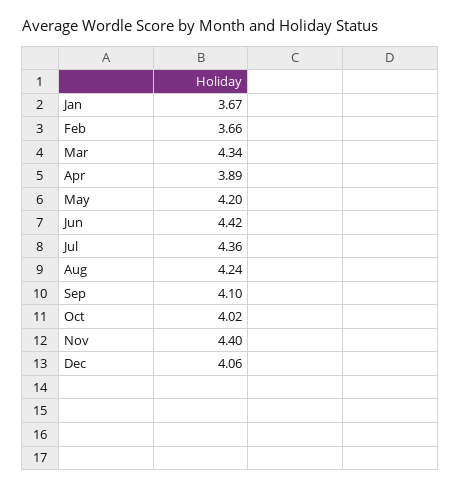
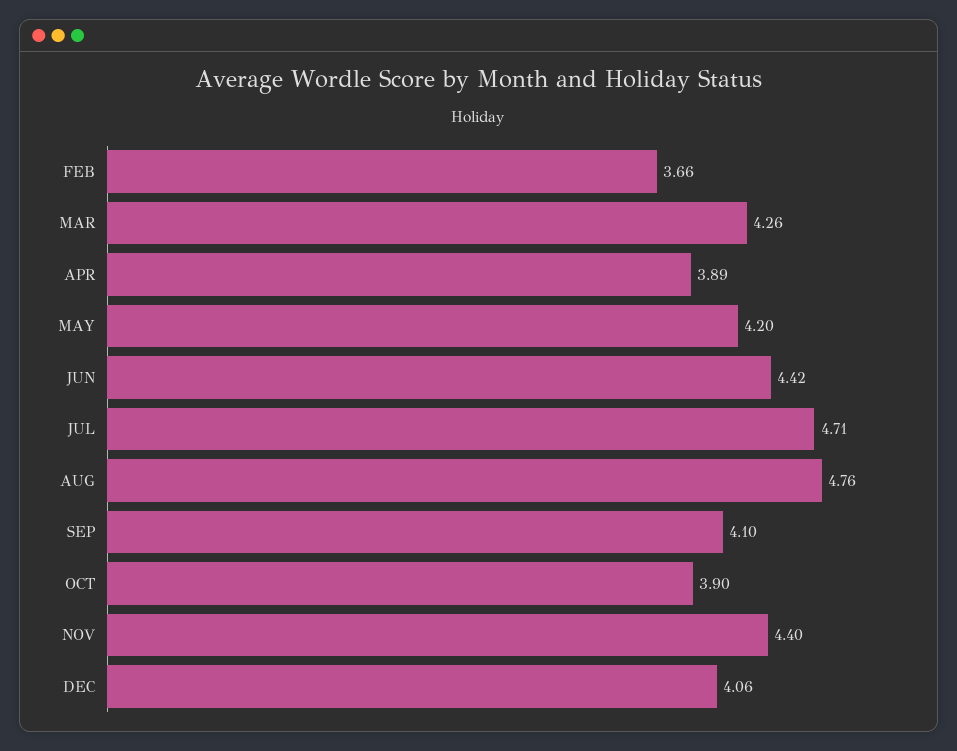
  {
-   "Jan": 3.67,
    "Feb": 3.66,
-   "Mar": 4.34,
+   "Mar": 4.26,
    "Apr": 3.89,
    "May": 4.2,
    "Jun": 4.42,
-   "Jul": 4.36,
+   "Jul": 4.71,
-   "Aug": 4.24,
+   "Aug": 4.76,
    "Sep": 4.1,
-   "Oct": 4.02,
+   "Oct": 3.9,
    "Nov": 4.4,
    "Dec": 4.06
  }

